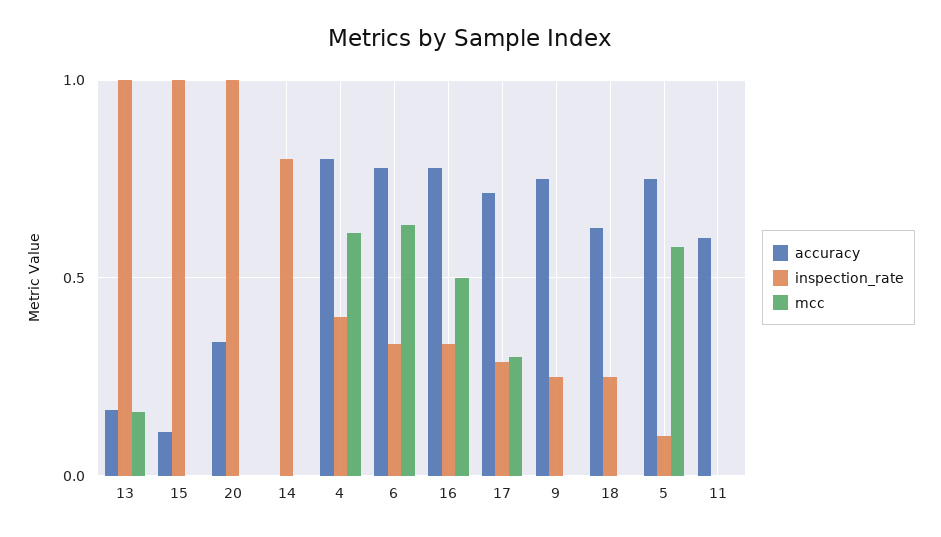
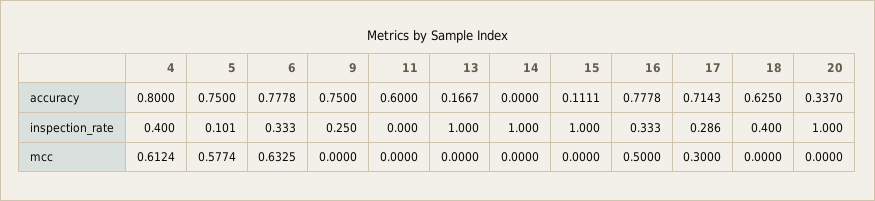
  {
    "accuracy": {
      "13": 0.1667,
      "15": 0.1111,
      "20": 0.337,
      "14": 0,
      "4": 0.8,
      "6": 0.7778,
      "16": 0.7778,
      "17": 0.7143,
      "9": 0.75,
      "18": 0.625,
      "5": 0.75,
      "11": 0.6
    },
    "inspection_rate": {
      "13": 1,
      "15": 1,
      "20": 1,
-     "14": 0.8,
+     "14": 1,
      "4": 0.4,
      "6": 0.333,
      "16": 0.333,
      "17": 0.286,
      "9": 0.25,
-     "18": 0.25,
+     "18": 0.4,
      "5": 0.101,
      "11": 0
    },
    "mcc": {
-     "13": 0.15,
+     "13": 0,
      "15": 0,
      "20": 0,
      "14": 0,
      "4": 0.6124,
      "6": 0.6325,
      "16": 0.5,
      "17": 0.3,
      "9": 0,
      "18": 0,
      "5": 0.5774,
      "11": 0
    }
  }

